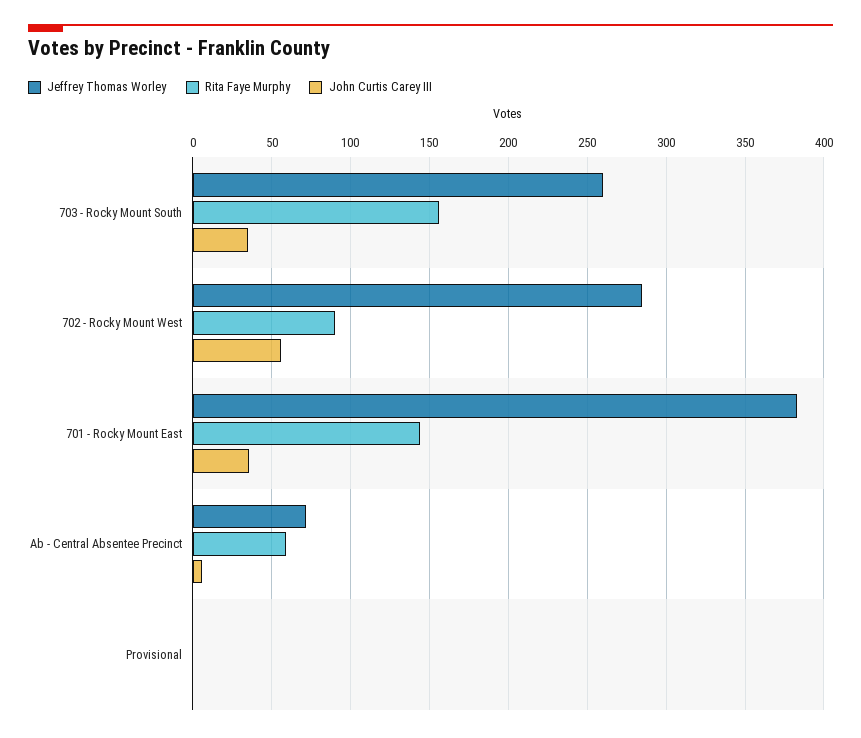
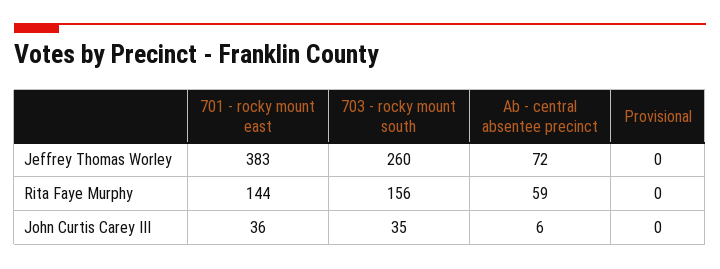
  {
    "Jeffrey Thomas Worley": {
      "703 - Rocky Mount South": 260,
-     "702 - Rocky Mount West": 285,
      "701 - Rocky Mount East": 383,
      "Ab - Central Absentee Precinct": 72,
      "Provisional": 0
    },
    "Rita Faye Murphy": {
      "703 - Rocky Mount South": 156,
-     "702 - Rocky Mount West": 90,
      "701 - Rocky Mount East": 144,
      "Ab - Central Absentee Precinct": 59,
      "Provisional": 0
    },
    "John Curtis Carey III": {
      "703 - Rocky Mount South": 35,
-     "702 - Rocky Mount West": 55,
      "701 - Rocky Mount East": 36,
      "Ab - Central Absentee Precinct": 6,
      "Provisional": 0
    }
  }

